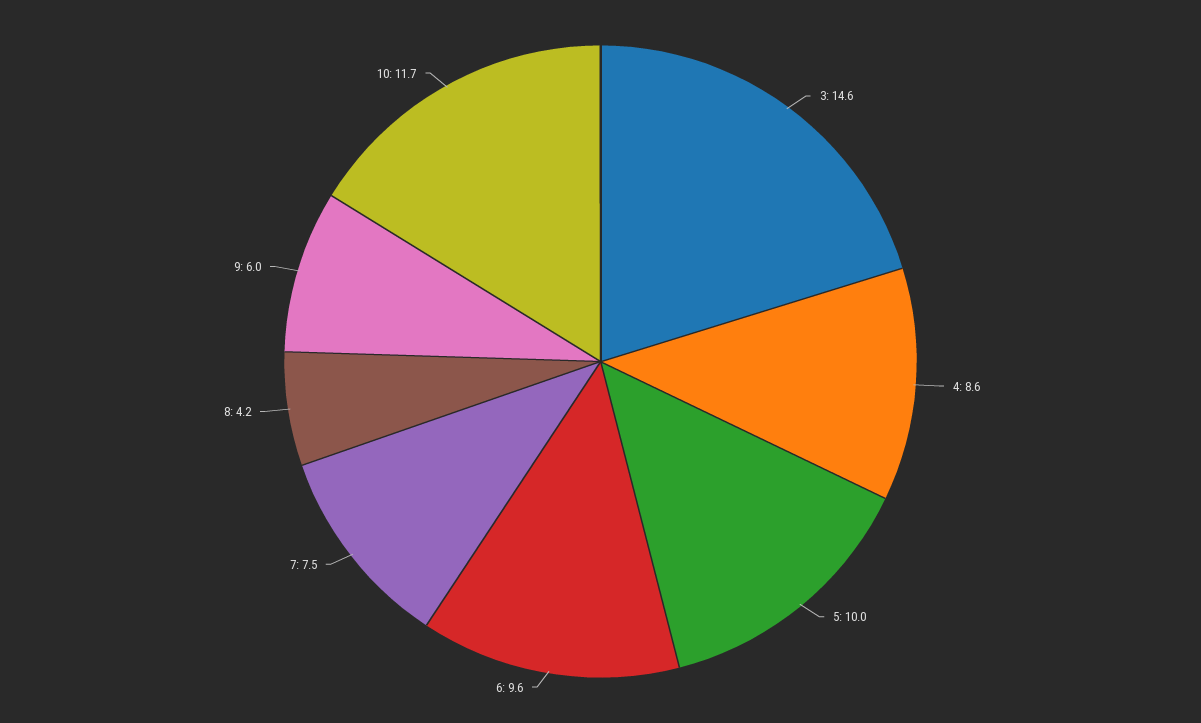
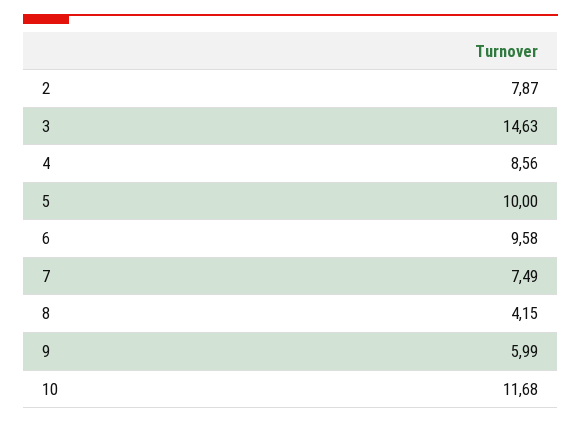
  {
    "3": 14.63,
    "4": 8.56,
    "5": 10,
    "6": 9.58,
    "7": 7.49,
    "8": 4.15,
    "9": 5.99,
-   "10": 11.68
+   "10": 11.68,
+   "2": 7.87
  }

